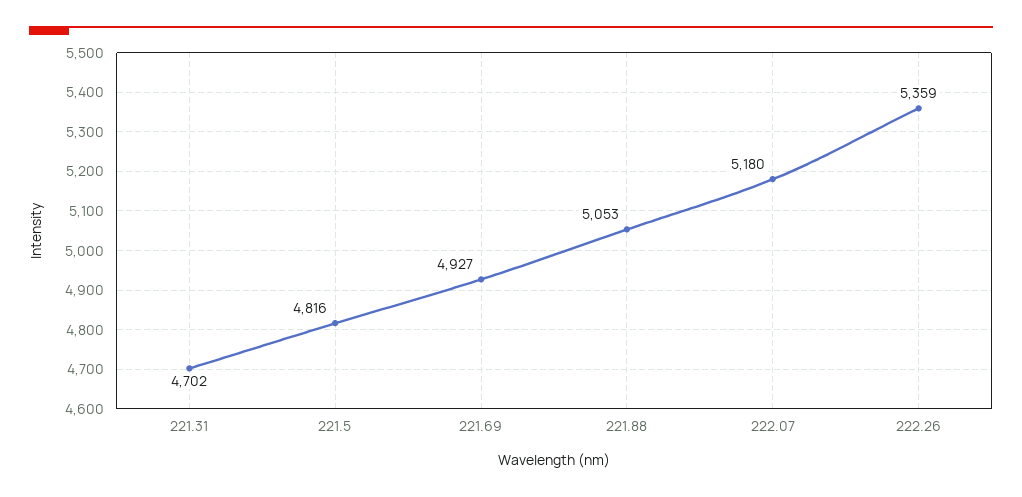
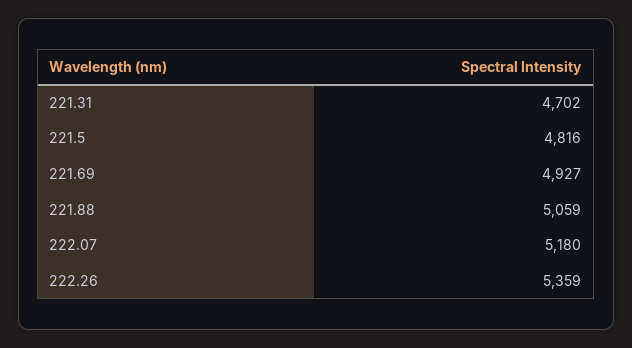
  {
    "221.31": 4702,
    "221.5": 4816,
    "221.69": 4927,
-   "221.88": 5053,
+   "221.88": 5059,
    "222.07": 5180,
    "222.26": 5359
  }

